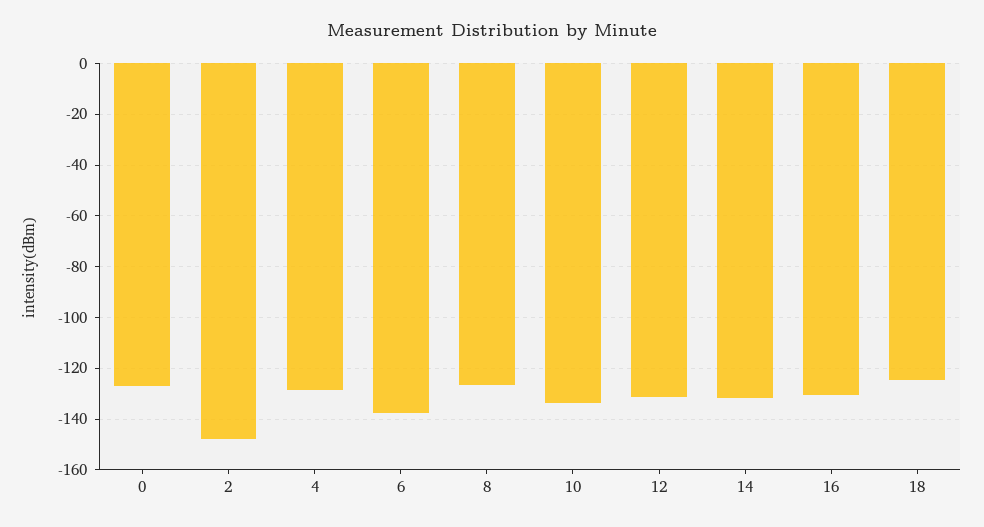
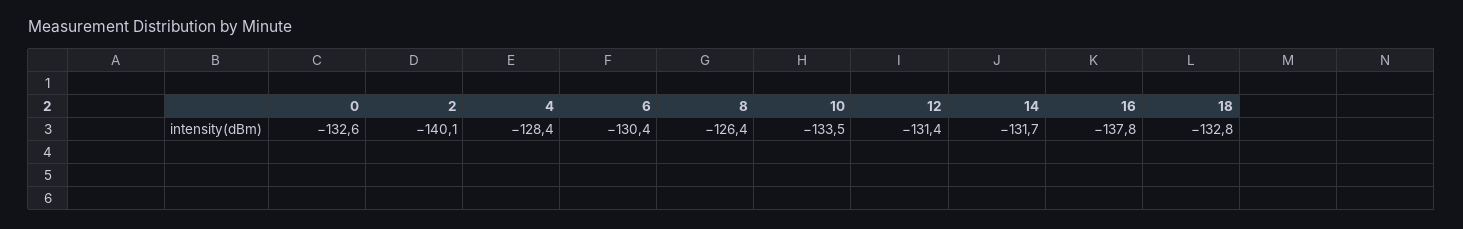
  {
-   "0": -127.5,
+   "0": -132.6,
-   "2": -147.5,
+   "2": -140.1,
    "4": -128.4,
-   "6": -137.5,
+   "6": -130.4,
    "8": -126.4,
    "10": -133.5,
    "12": -131.4,
    "14": -131.7,
-   "16": -130,
+   "16": -137.8,
-   "18": -125
+   "18": -132.8
  }

